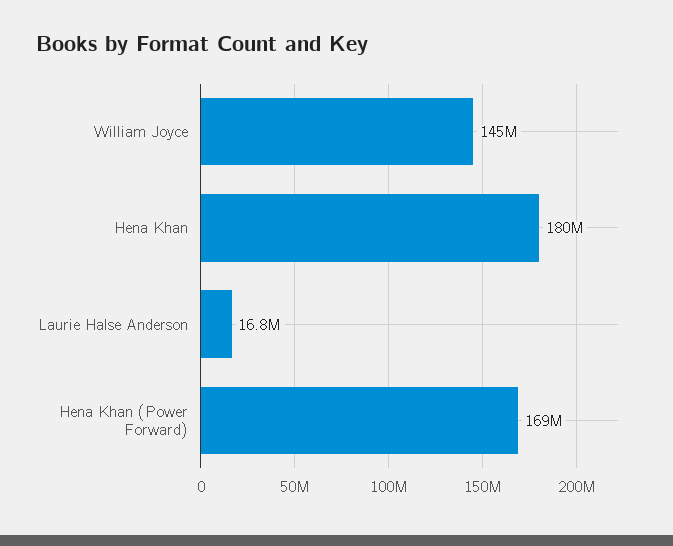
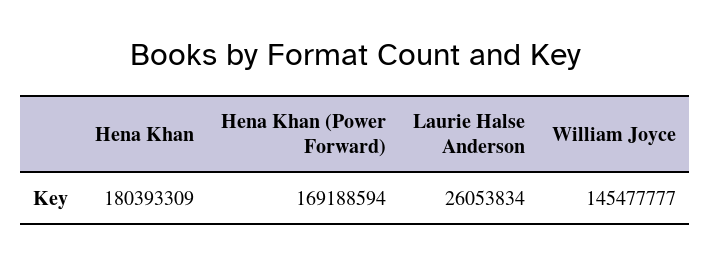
  {
    "William Joyce": 145477777,
    "Hena Khan": 180393309,
-   "Laurie Halse Anderson": 16800000,
+   "Laurie Halse Anderson": 26053834,
    "Hena Khan (Power Forward)": 169188594
  }

